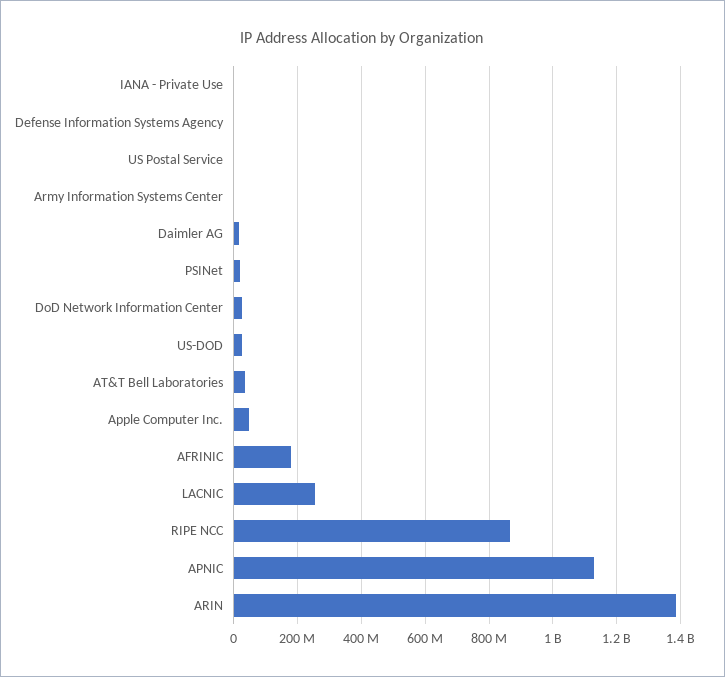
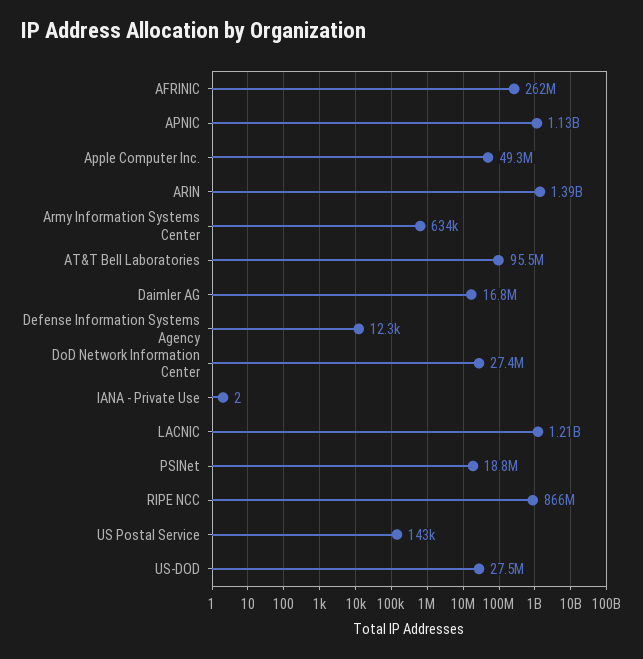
  {
    "IANA - Private Use": 2,
    "Defense Information Systems Agency": 12300,
    "US Postal Service": 143000,
    "Army Information Systems Center": 634000,
    "Daimler AG": 16800000,
    "PSINet": 18800000,
    "DoD Network Information Center": 27400000,
    "US-DOD": 27500000,
-   "AT&T Bell Laboratories": 40000000,
+   "AT&T Bell Laboratories": 95500000,
    "Apple Computer Inc.": 49300000,
-   "AFRINIC": 180000000,
+   "AFRINIC": 262000000,
-   "LACNIC": 260000000,
+   "LACNIC": 1210000000,
    "RIPE NCC": 866000000,
    "APNIC": 1130000000,
    "ARIN": 1390000000
  }

